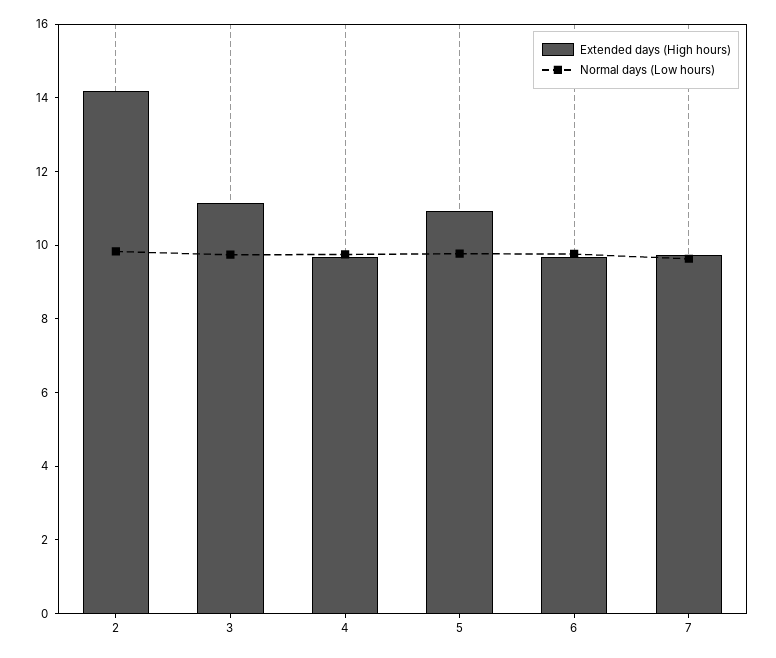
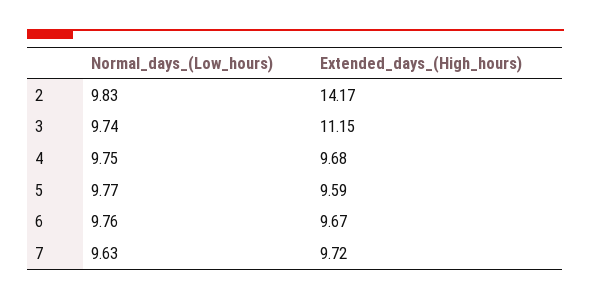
  {
    "Extended days (High hours)": {
      "2": 14.17,
      "3": 11.15,
      "4": 9.68,
-     "5": 11,
+     "5": 9.59,
      "6": 9.67,
      "7": 9.72
    },
    "Normal days (Low hours)": {
      "2": 9.83,
      "3": 9.74,
      "4": 9.75,
      "5": 9.77,
      "6": 9.76,
      "7": 9.63
    }
  }

